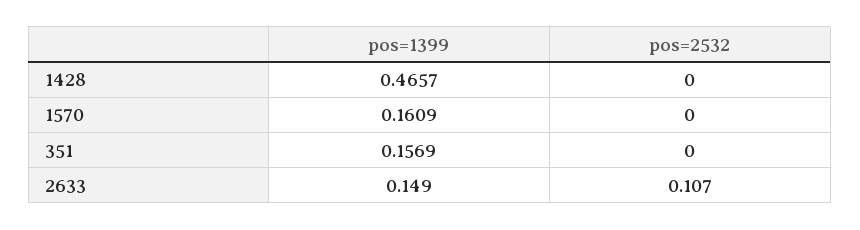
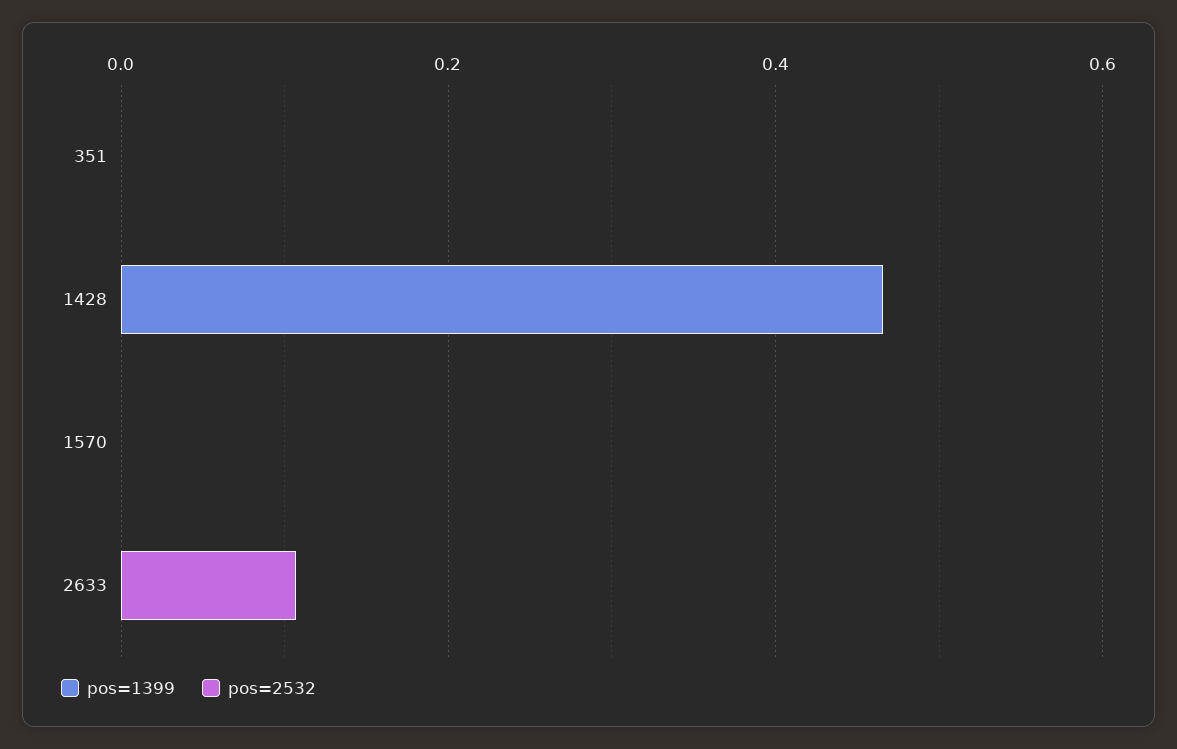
  {
    "pos=1399": {
      "1428": 0.4657,
-     "1570": 0.1609,
+     "1570": 0,
-     "351": 0.1569,
+     "351": 0,
-     "2633": 0.149
+     "2633": 0
    },
    "pos=2532": {
      "1428": 0,
      "1570": 0,
      "351": 0,
      "2633": 0.107
    }
  }

